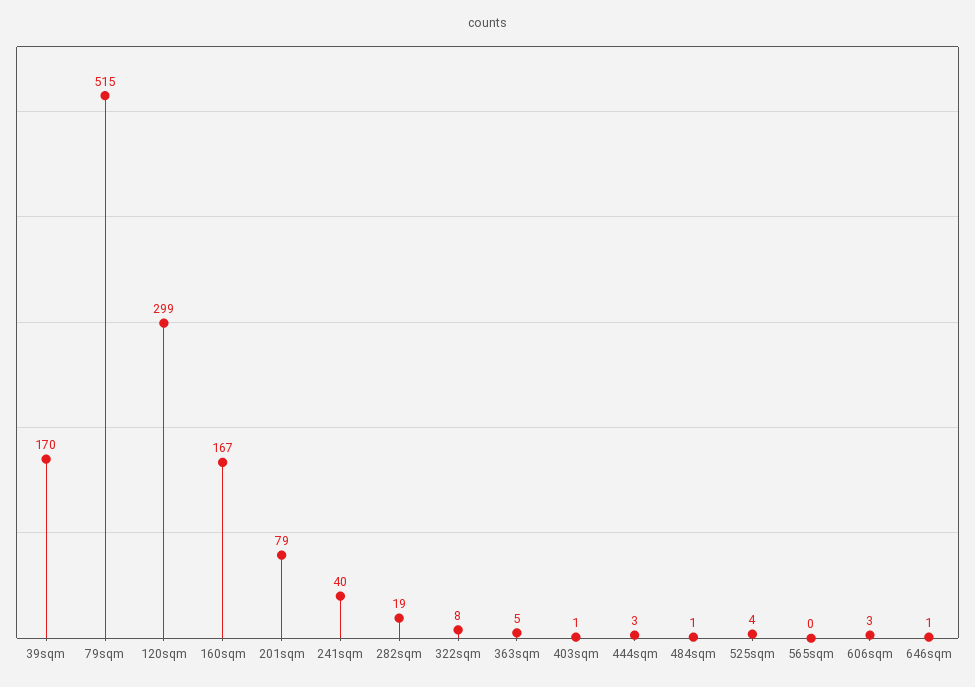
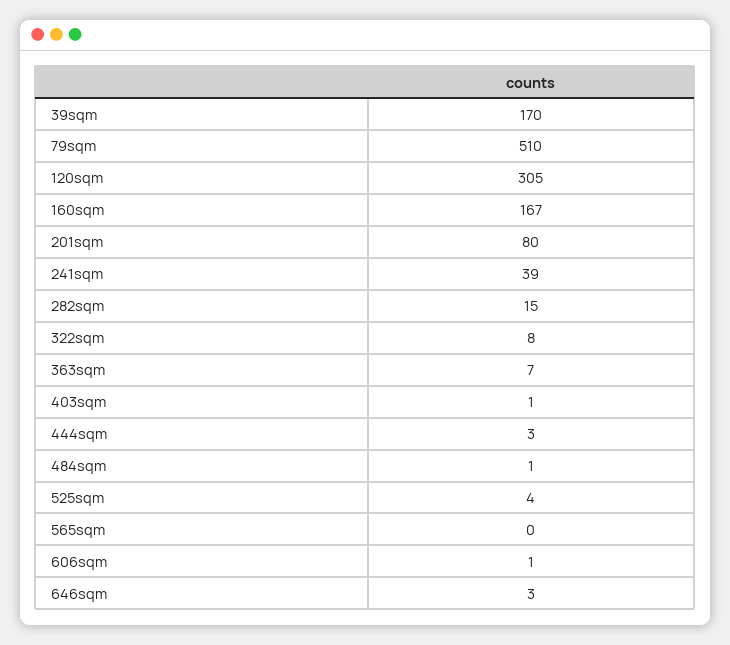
  {
    "39sqm": 170,
-   "79sqm": 515,
+   "79sqm": 510,
-   "120sqm": 299,
+   "120sqm": 305,
    "160sqm": 167,
-   "201sqm": 79,
+   "201sqm": 80,
-   "241sqm": 40,
+   "241sqm": 39,
-   "282sqm": 19,
+   "282sqm": 15,
    "322sqm": 8,
-   "363sqm": 5,
+   "363sqm": 7,
    "403sqm": 1,
    "444sqm": 3,
    "484sqm": 1,
    "525sqm": 4,
    "565sqm": 0,
-   "606sqm": 3,
+   "606sqm": 1,
-   "646sqm": 1
+   "646sqm": 3
  }

